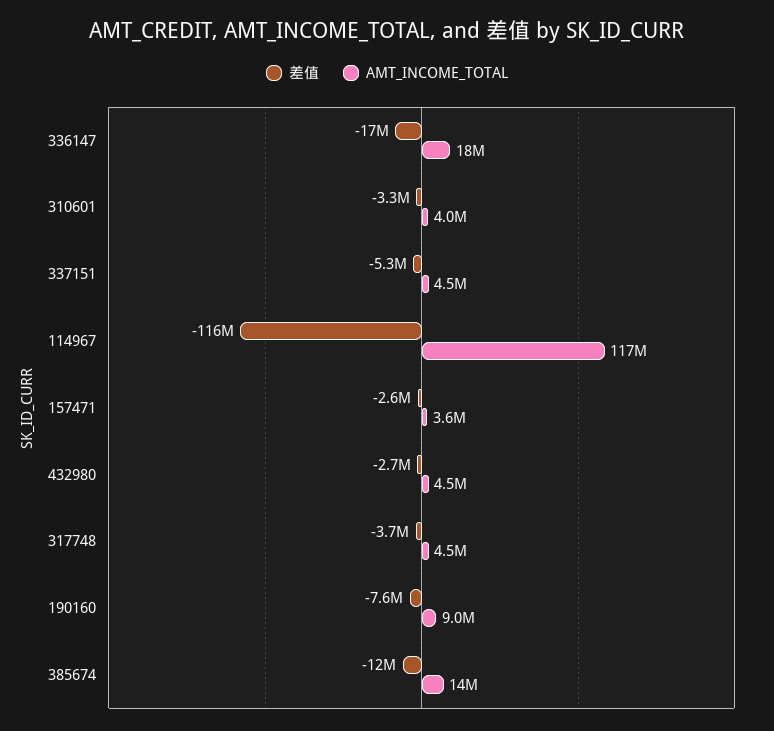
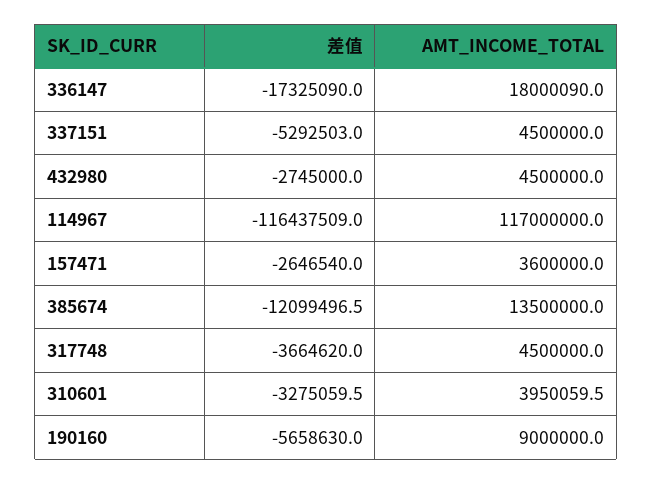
  {
    "差值": {
      "336147": -17325090,
      "310601": -3275059.5,
      "337151": -5292503,
      "114967": -116437509,
      "157471": -2646540,
      "432980": -2745000,
      "317748": -3664620,
-     "190160": -7600000,
+     "190160": -5658630,
      "385674": -12099496.5
    },
    "AMT_INCOME_TOTAL": {
      "336147": 18000090,
      "310601": 3950059.5,
      "337151": 4500000,
      "114967": 117000000,
      "157471": 3600000,
      "432980": 4500000,
      "317748": 4500000,
      "190160": 9000000,
      "385674": 13500000
    }
  }

